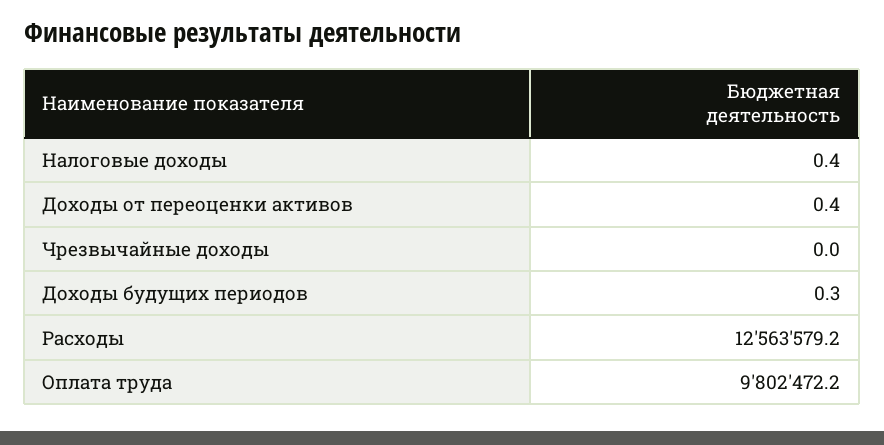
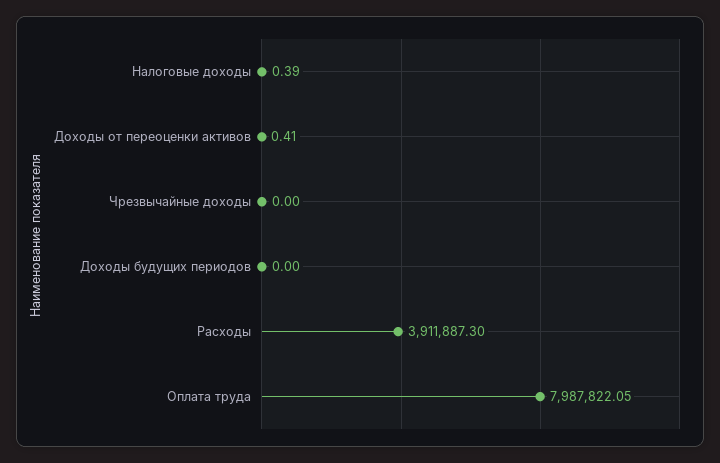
  {
    "Налоговые доходы": 0.39,
    "Доходы от переоценки активов": 0.41,
    "Чрезвычайные доходы": 0,
-   "Доходы будущих периодов": 0.3,
+   "Доходы будущих периодов": 0,
-   "Расходы": 12563579.2,
+   "Расходы": 3911887.3,
-   "Оплата труда": 9802472.2
+   "Оплата труда": 7987822.05
  }

